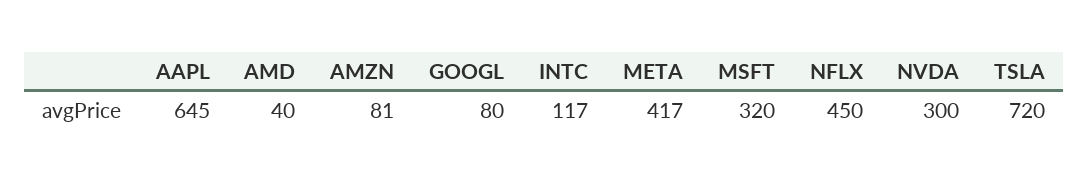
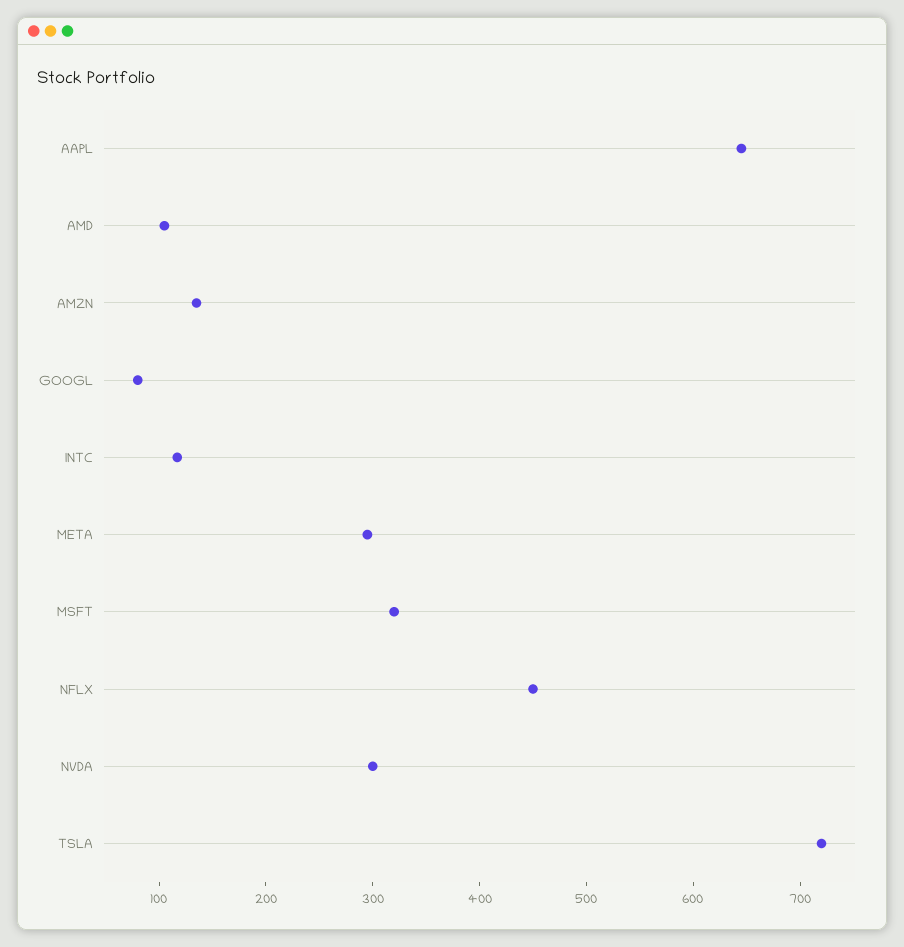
  {
    "AAPL": 645,
-   "AMD": 40,
+   "AMD": 100,
-   "AMZN": 81,
+   "AMZN": 140,
    "GOOGL": 80,
    "INTC": 117,
-   "META": 417,
+   "META": 300,
    "MSFT": 320,
    "NFLX": 450,
    "NVDA": 300,
    "TSLA": 720
  }

